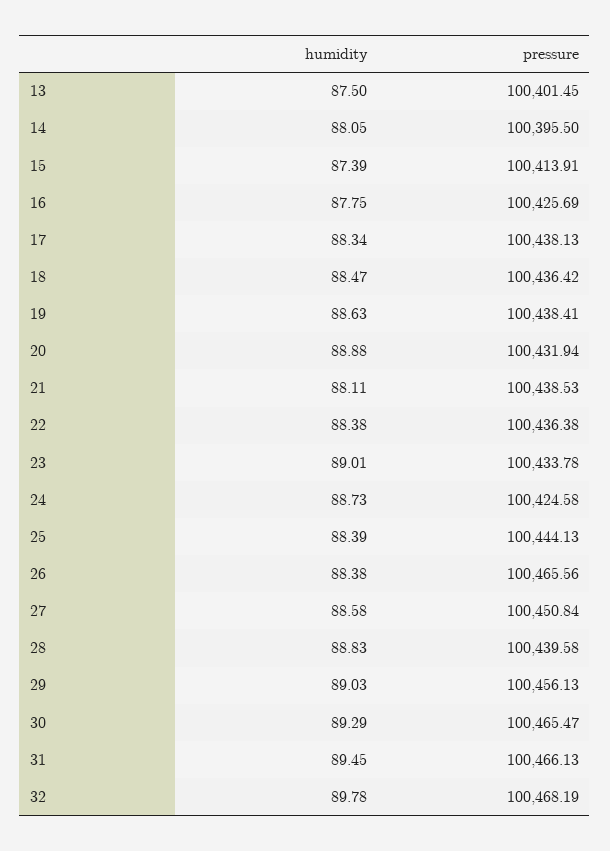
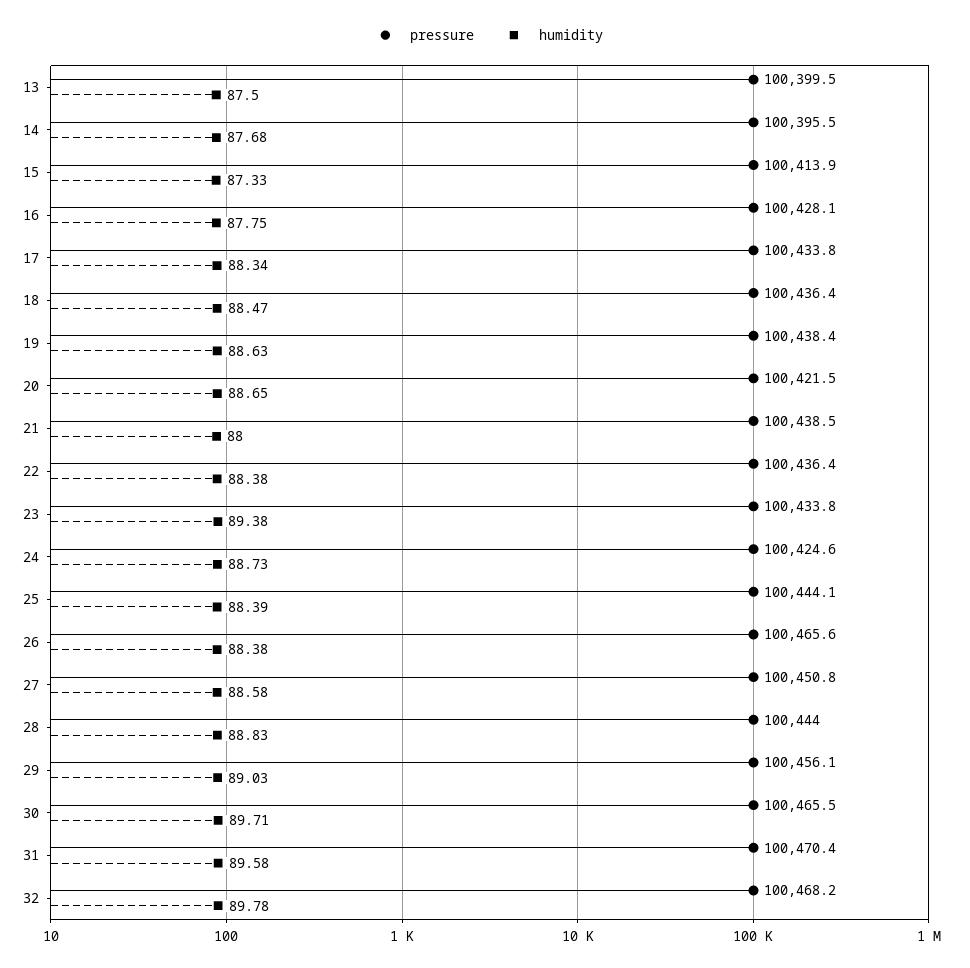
  {
    "humidity": {
      "13": 87.5,
-     "14": 88.05,
+     "14": 87.68,
-     "15": 87.39,
+     "15": 87.33,
      "16": 87.75,
      "17": 88.34,
      "18": 88.47,
      "19": 88.63,
-     "20": 88.88,
+     "20": 88.65,
-     "21": 88.11,
+     "21": 88,
      "22": 88.38,
-     "23": 89.01,
+     "23": 89.38,
      "24": 88.73,
      "25": 88.39,
      "26": 88.38,
      "27": 88.58,
      "28": 88.83,
      "29": 89.03,
-     "30": 89.29,
+     "30": 89.71,
-     "31": 89.45,
+     "31": 89.58,
      "32": 89.78
    },
    "pressure": {
-     "13": 100401.45,
+     "13": 100399.5,
      "14": 100395.5,
      "15": 100413.91,
-     "16": 100425.69,
+     "16": 100428.1,
-     "17": 100438.13,
+     "17": 100433.8,
      "18": 100436.42,
      "19": 100438.41,
-     "20": 100431.94,
+     "20": 100421.5,
      "21": 100438.53,
      "22": 100436.38,
      "23": 100433.78,
      "24": 100424.58,
      "25": 100444.13,
      "26": 100465.56,
      "27": 100450.84,
-     "28": 100439.58,
+     "28": 100444,
      "29": 100456.13,
      "30": 100465.47,
-     "31": 100466.13,
+     "31": 100470.4,
      "32": 100468.19
    }
  }

